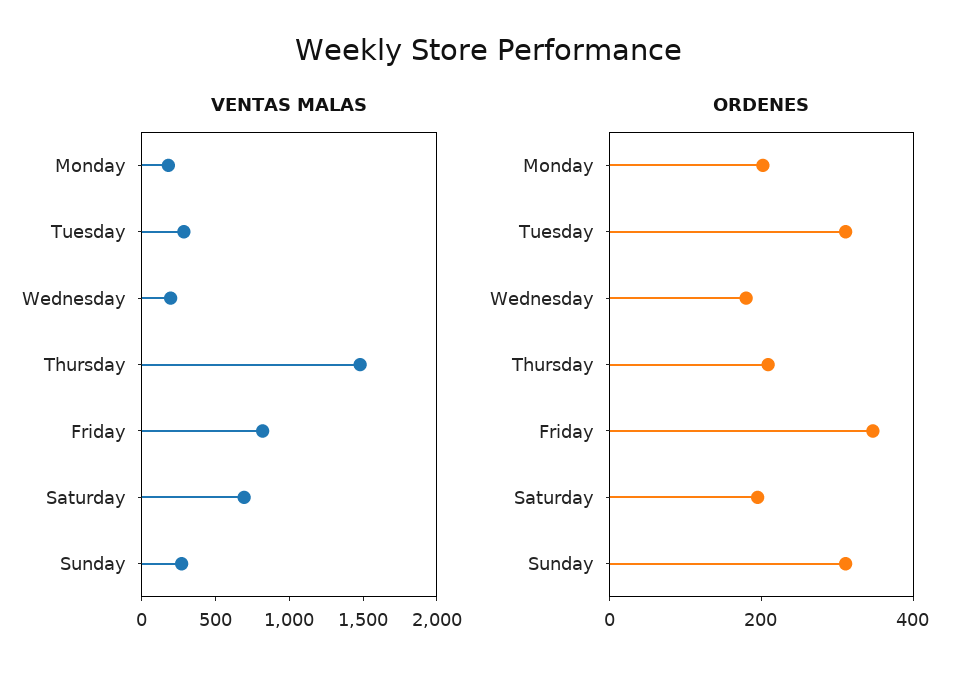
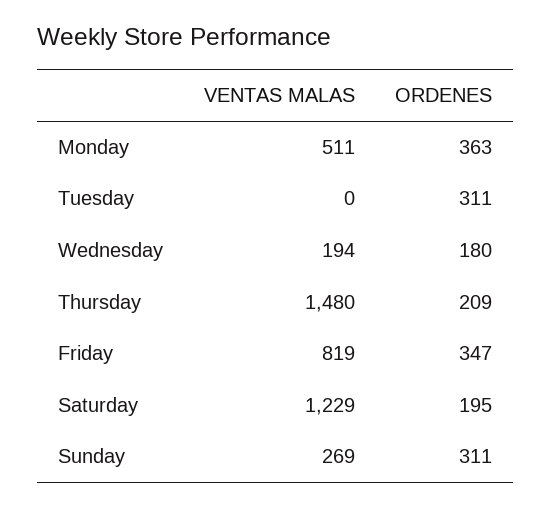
  {
    "VENTAS MALAS": {
-     "Monday": 200,
+     "Monday": 511,
-     "Tuesday": 300,
+     "Tuesday": 0,
      "Wednesday": 194,
      "Thursday": 1480,
      "Friday": 819,
-     "Saturday": 700,
+     "Saturday": 1229,
      "Sunday": 269
    },
    "ORDENES": {
-     "Monday": 200,
+     "Monday": 363,
      "Tuesday": 311,
      "Wednesday": 180,
      "Thursday": 209,
      "Friday": 347,
      "Saturday": 195,
      "Sunday": 311
    }
  }

